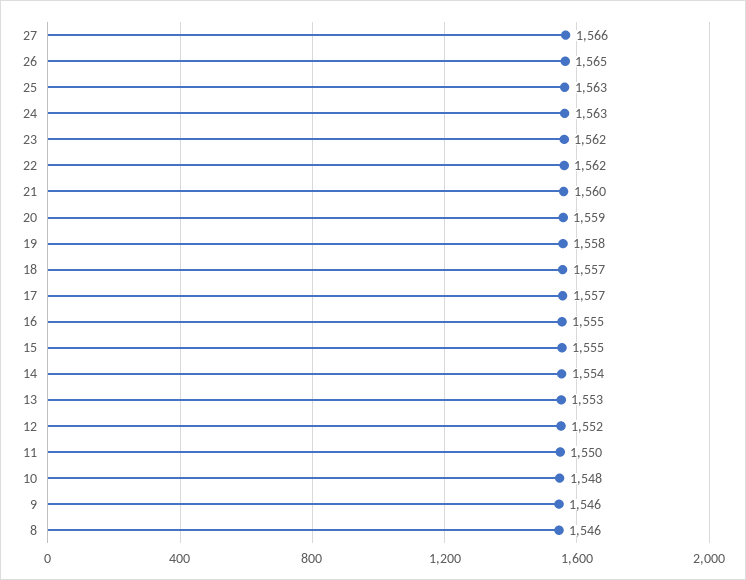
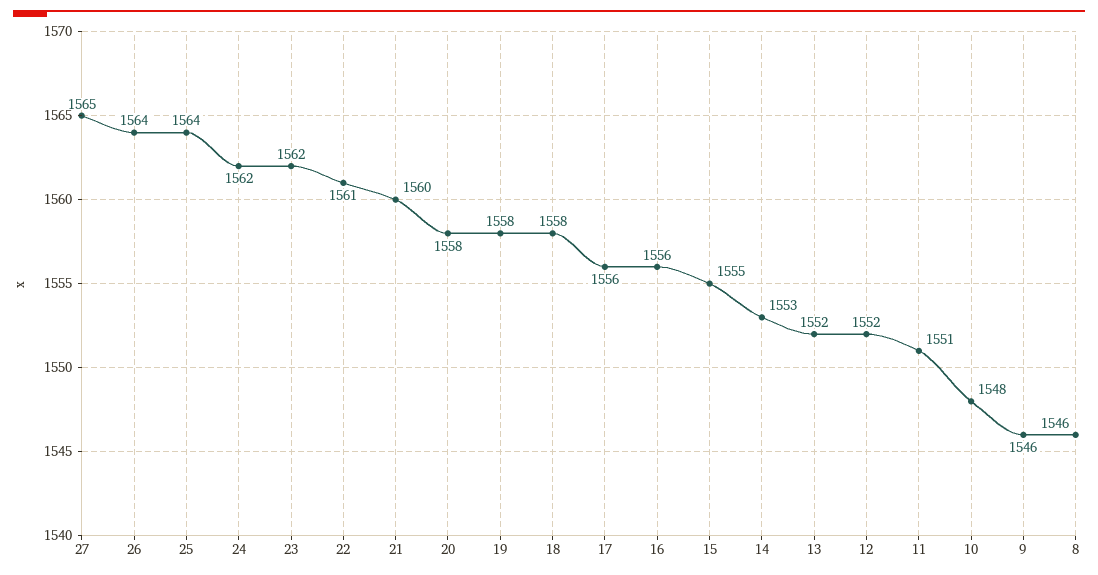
  {
-   "27": 1566,
+   "27": 1565,
-   "26": 1565,
+   "26": 1564,
-   "25": 1563,
+   "25": 1564,
-   "24": 1563,
+   "24": 1562,
    "23": 1562,
-   "22": 1562,
+   "22": 1561,
    "21": 1560,
-   "20": 1559,
+   "20": 1558,
    "19": 1558,
-   "18": 1557,
+   "18": 1558,
-   "17": 1557,
+   "17": 1556,
-   "16": 1555,
+   "16": 1556,
    "15": 1555,
-   "14": 1554,
+   "14": 1553,
-   "13": 1553,
+   "13": 1552,
    "12": 1552,
-   "11": 1550,
+   "11": 1551,
    "10": 1548,
    "9": 1546,
    "8": 1546
  }

